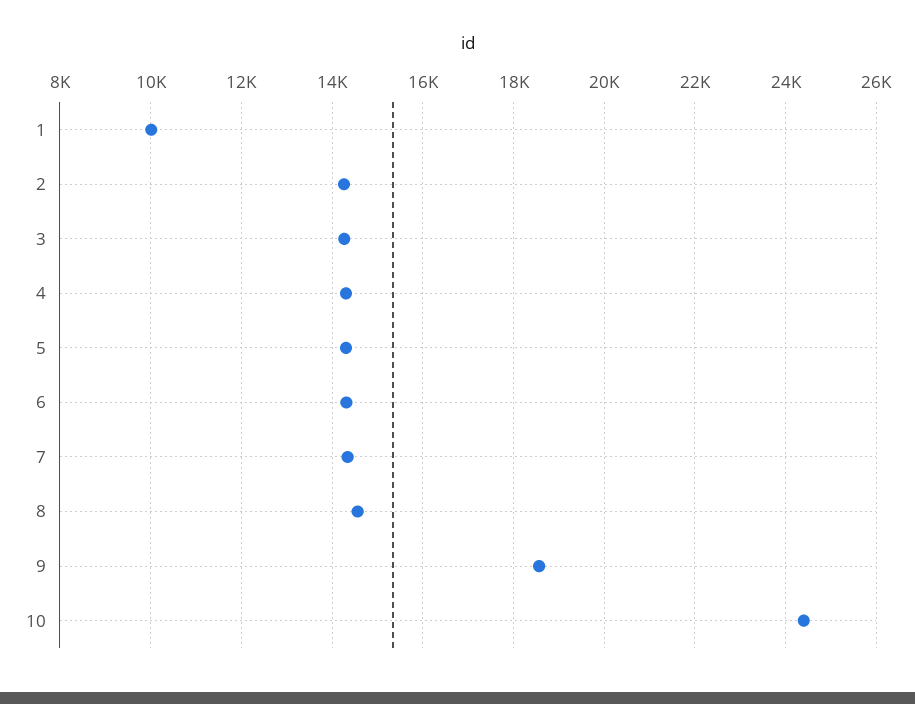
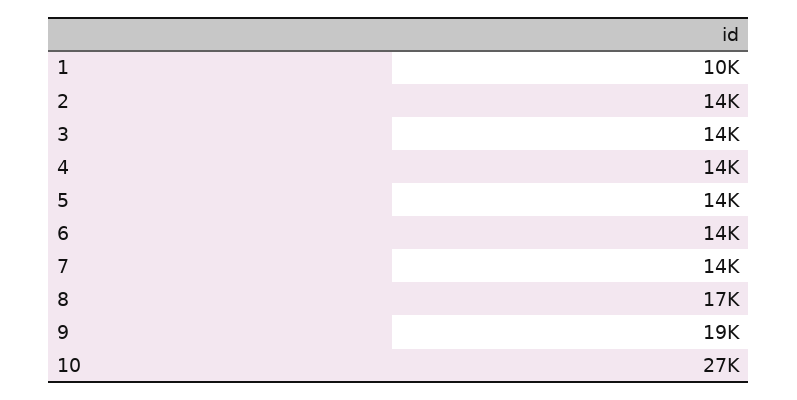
  {
    "1": 10000,
    "2": 14000,
    "3": 14000,
    "4": 14000,
    "5": 14000,
    "6": 14000,
    "7": 14000,
-   "8": 14600,
+   "8": 17000,
    "9": 19000,
-   "10": 24400
+   "10": 27000
  }

